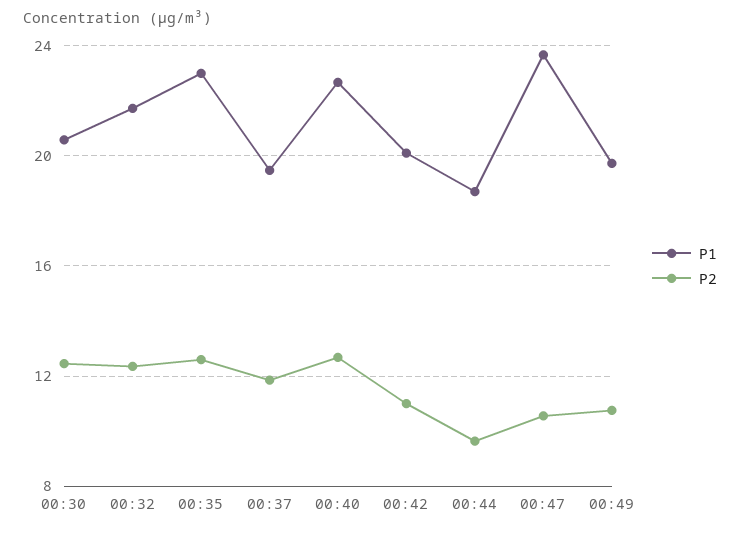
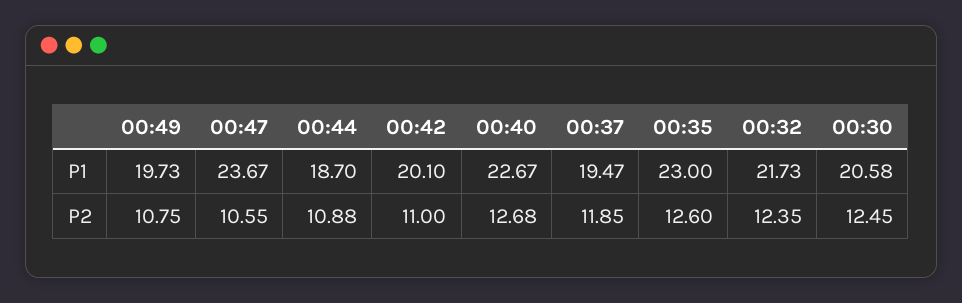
  {
    "P1": {
      "00:30": 20.58,
      "00:32": 21.73,
      "00:35": 23,
      "00:37": 19.47,
      "00:40": 22.67,
      "00:42": 20.1,
      "00:44": 18.7,
      "00:47": 23.67,
      "00:49": 19.73
    },
    "P2": {
      "00:30": 12.45,
      "00:32": 12.35,
      "00:35": 12.6,
      "00:37": 11.85,
      "00:40": 12.68,
      "00:42": 11,
-     "00:44": 9.5,
+     "00:44": 10.88,
      "00:47": 10.55,
      "00:49": 10.75
    }
  }

